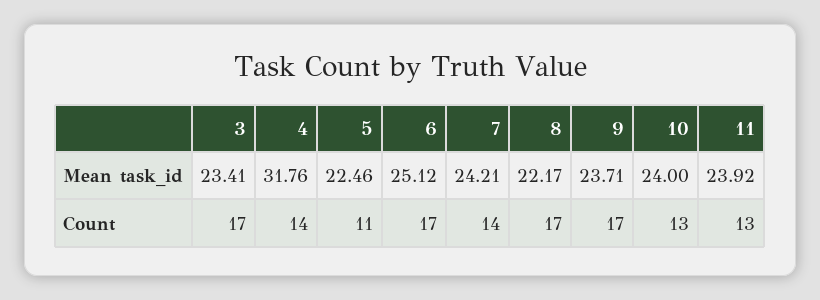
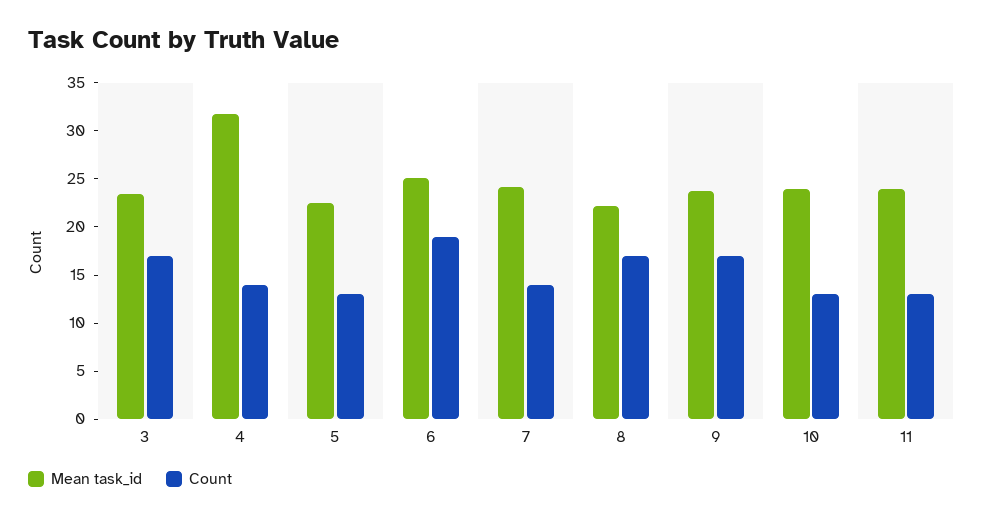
  {
    "Mean task_id": {
      "3": 23.41,
      "4": 31.76,
      "5": 22.46,
      "6": 25.12,
      "7": 24.21,
      "8": 22.17,
      "9": 23.71,
      "10": 24,
      "11": 23.92
    },
    "Count": {
      "3": 17,
      "4": 14,
-     "5": 11,
+     "5": 13,
-     "6": 17,
+     "6": 19,
      "7": 14,
      "8": 17,
      "9": 17,
      "10": 13,
      "11": 13
    }
  }

